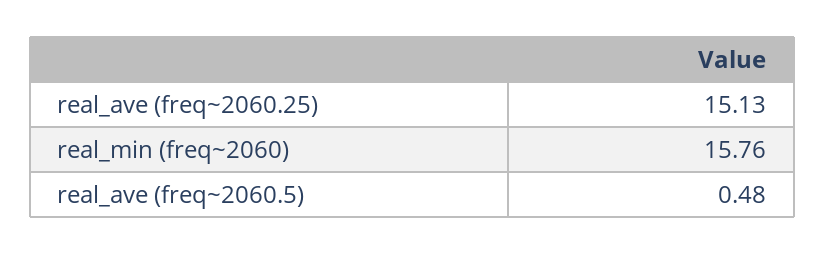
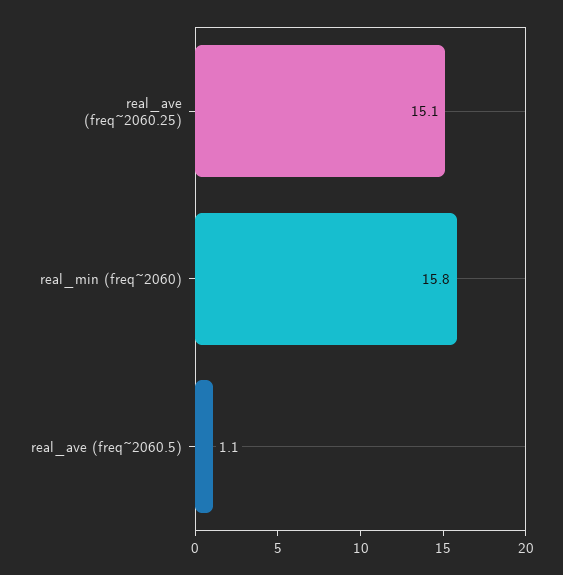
  {
    "real_ave (freq~2060.25)": 15.13,
    "real_min (freq~2060)": 15.76,
-   "real_ave (freq~2060.5)": 0.48
+   "real_ave (freq~2060.5)": 1.1
  }

